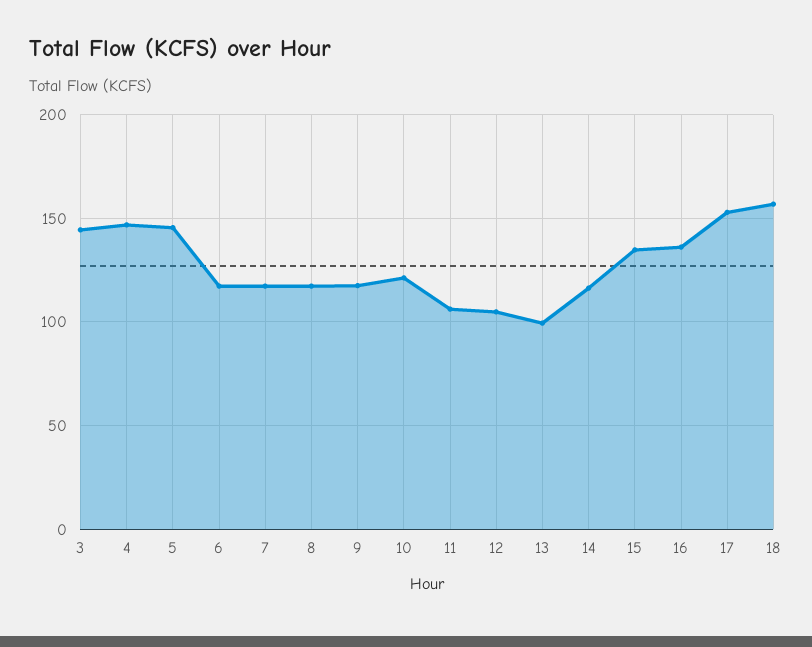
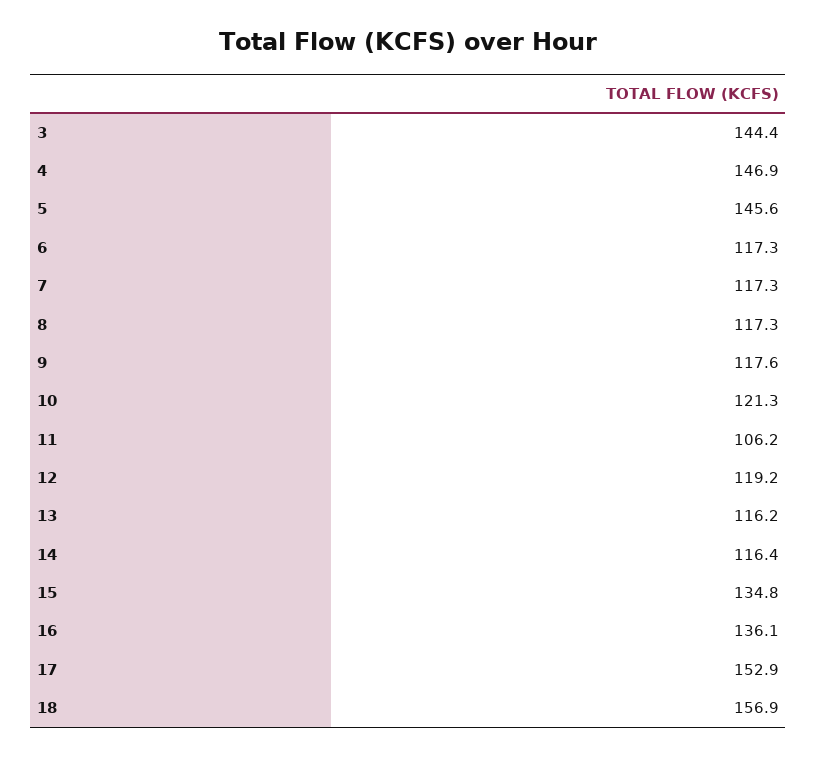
  {
    "3": 144.4,
    "4": 146.9,
    "5": 145.6,
    "6": 117.3,
    "7": 117.3,
    "8": 117.3,
    "9": 117.6,
    "10": 121.3,
    "11": 106.2,
-   "12": 105,
+   "12": 119.2,
-   "13": 100,
+   "13": 116.2,
    "14": 116.4,
    "15": 134.8,
    "16": 136.1,
    "17": 152.9,
    "18": 156.9
  }

